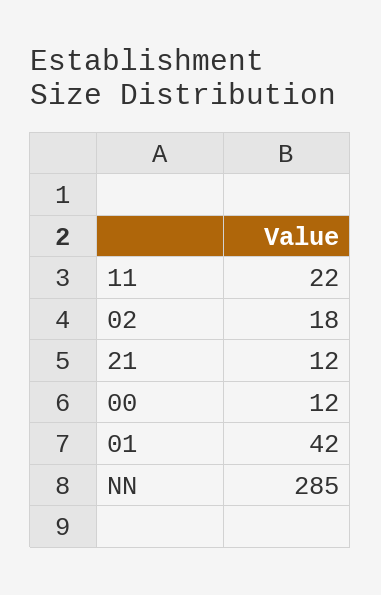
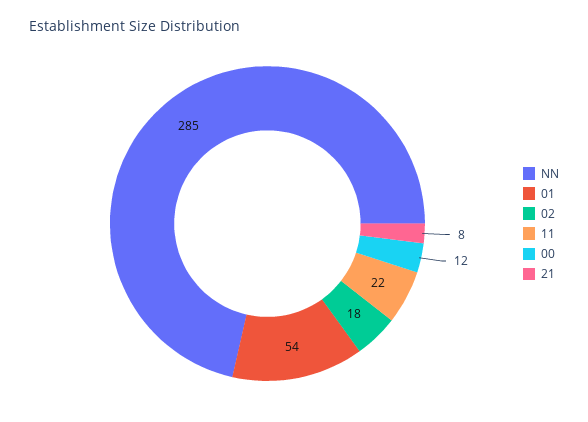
  {
    "11": 22,
    "02": 18,
-   "21": 12,
+   "21": 8,
    "00": 12,
-   "01": 42,
+   "01": 54,
    "NN": 285
  }

